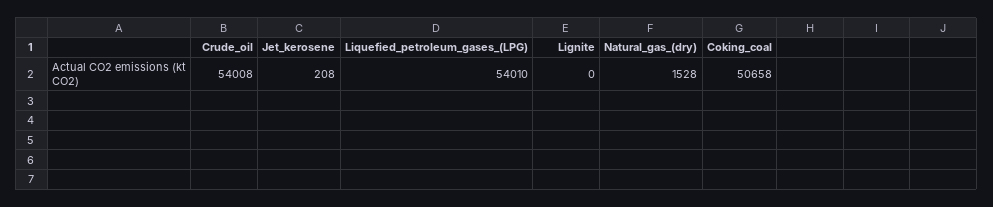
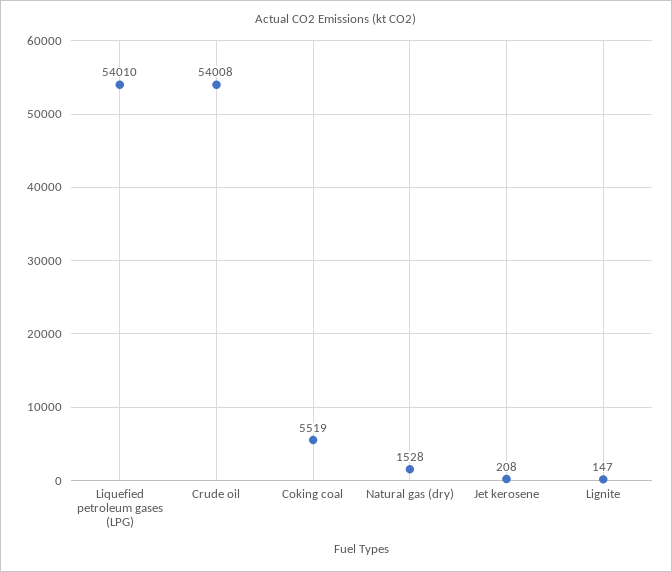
  {
    "Crude_oil": 54008,
    "Jet_kerosene": 208,
    "Liquefied_petroleum_gases_(LPG)": 54010,
-   "Lignite": 0,
+   "Lignite": 147,
    "Natural_gas_(dry)": 1528,
-   "Coking_coal": 50658
+   "Coking_coal": 5519
  }

